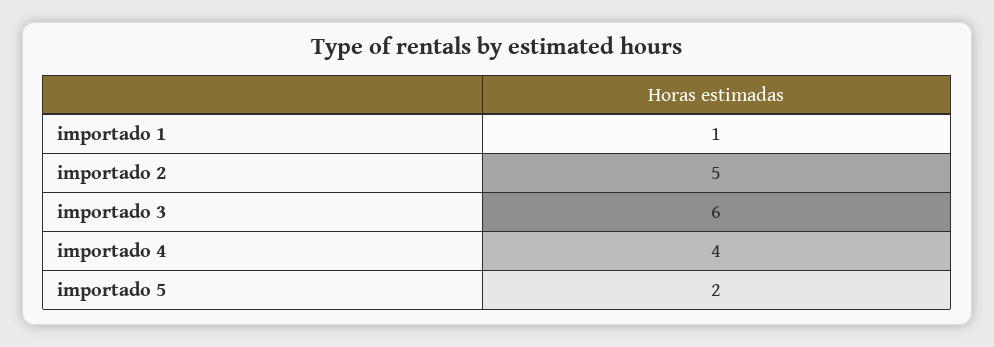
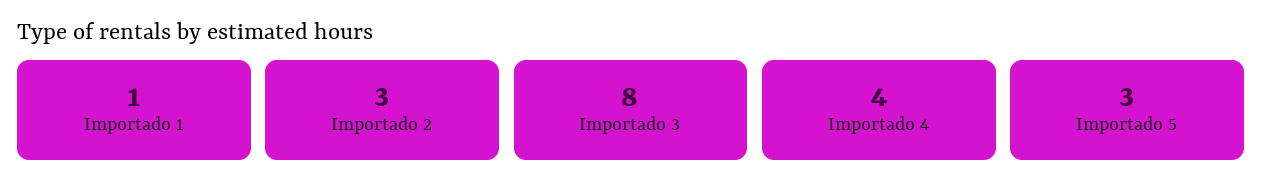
  {
    "importado 1": 1,
-   "importado 2": 5,
+   "importado 2": 3,
-   "importado 3": 6,
+   "importado 3": 8,
    "importado 4": 4,
-   "importado 5": 2
+   "importado 5": 3
  }

